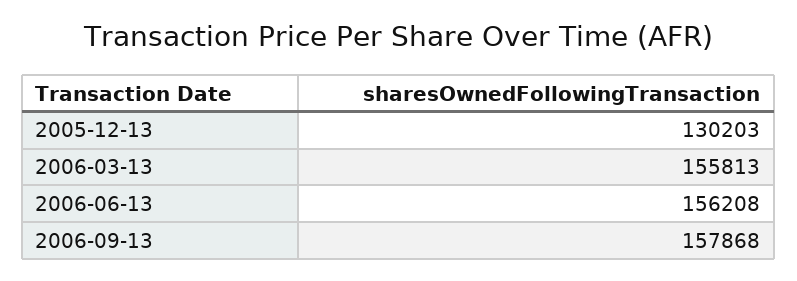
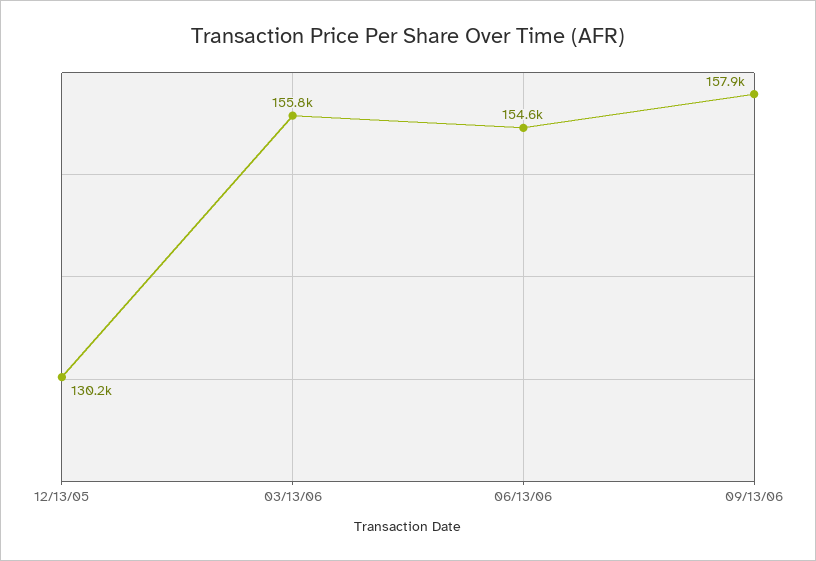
  {
    "2005-12-13": 130203,
    "2006-03-13": 155813,
-   "2006-06-13": 156208,
+   "2006-06-13": 154600,
    "2006-09-13": 157868
  }

